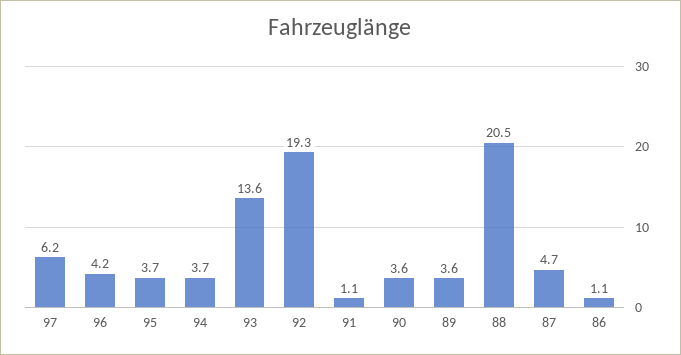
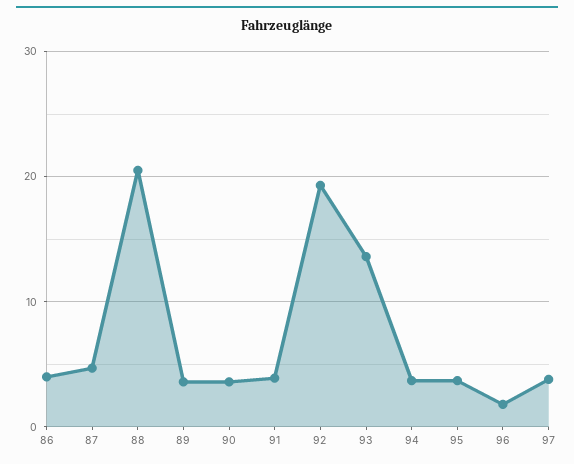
  {
-   "97": 6.2,
+   "97": 4,
-   "96": 4.2,
+   "96": 2,
    "95": 3.7,
    "94": 3.7,
    "93": 13.6,
    "92": 19.3,
-   "91": 1.1,
+   "91": 4,
    "90": 3.6,
    "89": 3.6,
    "88": 20.5,
    "87": 4.7,
-   "86": 1.1
+   "86": 4
  }

